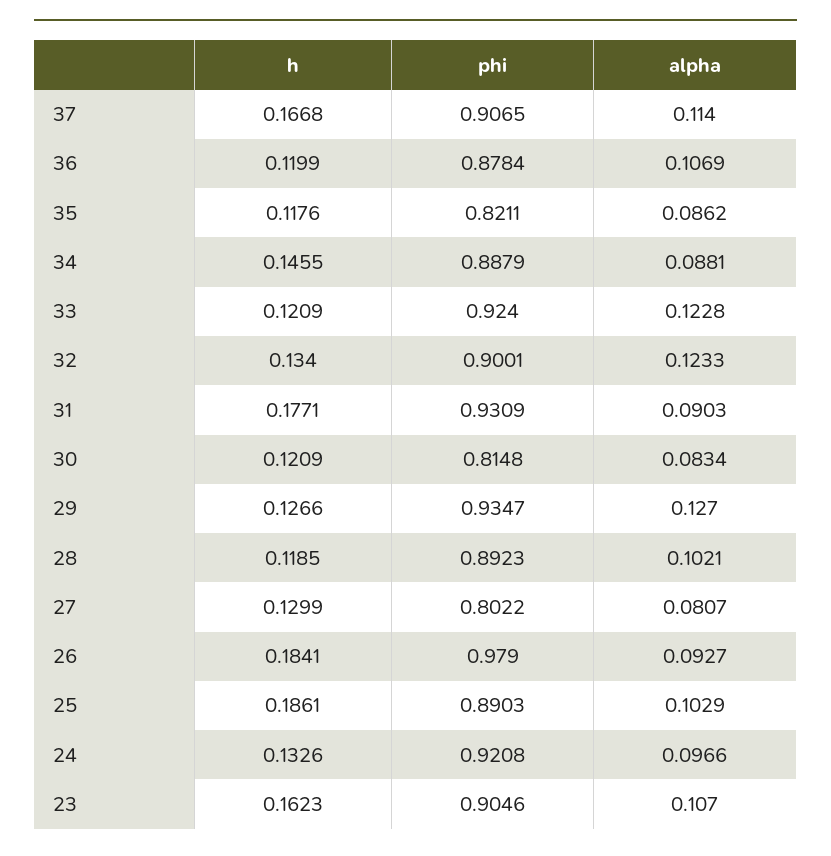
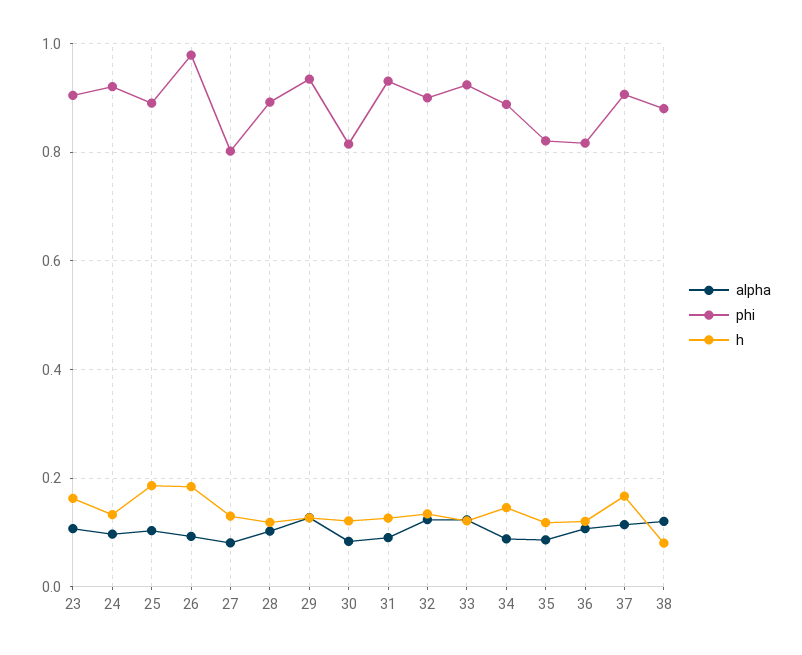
  {
    "h": {
      "37": 0.1668,
      "36": 0.1199,
      "35": 0.1176,
      "34": 0.1455,
      "33": 0.1209,
      "32": 0.134,
-     "31": 0.1771,
+     "31": 0.12,
      "30": 0.1209,
      "29": 0.1266,
      "28": 0.1185,
      "27": 0.1299,
      "26": 0.1841,
      "25": 0.1861,
      "24": 0.1326,
-     "23": 0.1623
+     "23": 0.1623,
+     "38": 0.08
    },
    "phi": {
      "37": 0.9065,
-     "36": 0.8784,
+     "36": 0.82,
      "35": 0.8211,
      "34": 0.8879,
      "33": 0.924,
      "32": 0.9001,
      "31": 0.9309,
      "30": 0.8148,
      "29": 0.9347,
      "28": 0.8923,
      "27": 0.8022,
      "26": 0.979,
      "25": 0.8903,
      "24": 0.9208,
-     "23": 0.9046
+     "23": 0.9046,
+     "38": 0.88
    },
    "alpha": {
      "37": 0.114,
      "36": 0.1069,
      "35": 0.0862,
      "34": 0.0881,
      "33": 0.1228,
      "32": 0.1233,
      "31": 0.0903,
      "30": 0.0834,
      "29": 0.127,
      "28": 0.1021,
      "27": 0.0807,
      "26": 0.0927,
      "25": 0.1029,
      "24": 0.0966,
-     "23": 0.107
+     "23": 0.107,
+     "38": 0.12
    }
  }

